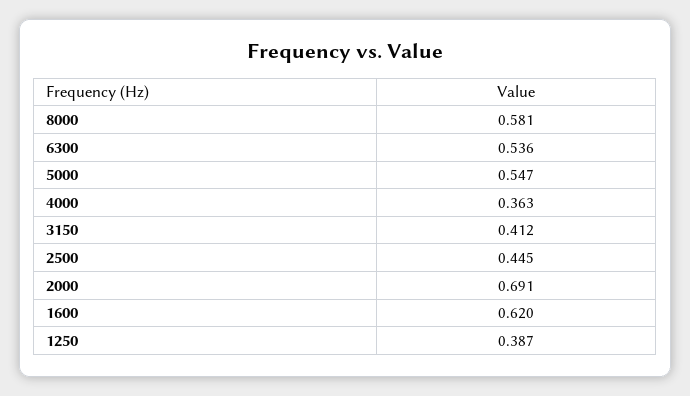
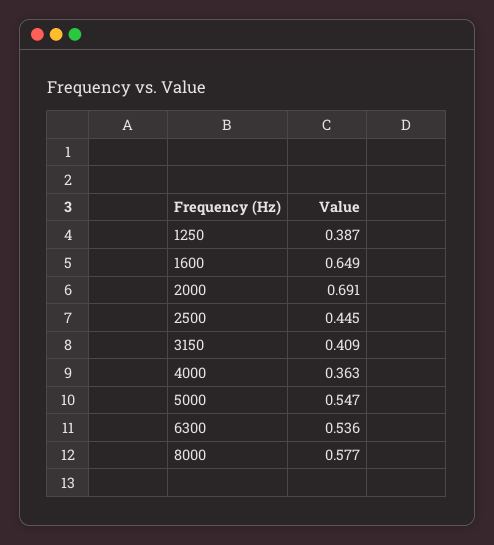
  {
-   "8000": 0.581,
+   "8000": 0.577,
    "6300": 0.536,
    "5000": 0.547,
    "4000": 0.363,
-   "3150": 0.412,
+   "3150": 0.409,
    "2500": 0.445,
    "2000": 0.691,
-   "1600": 0.62,
+   "1600": 0.649,
    "1250": 0.387
  }

